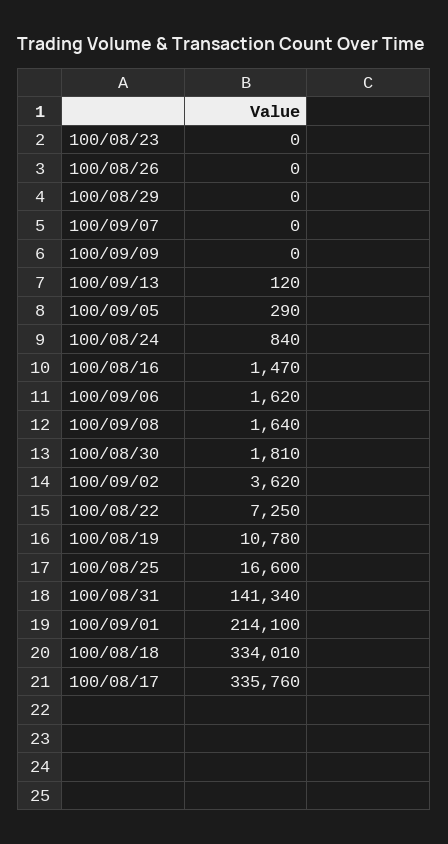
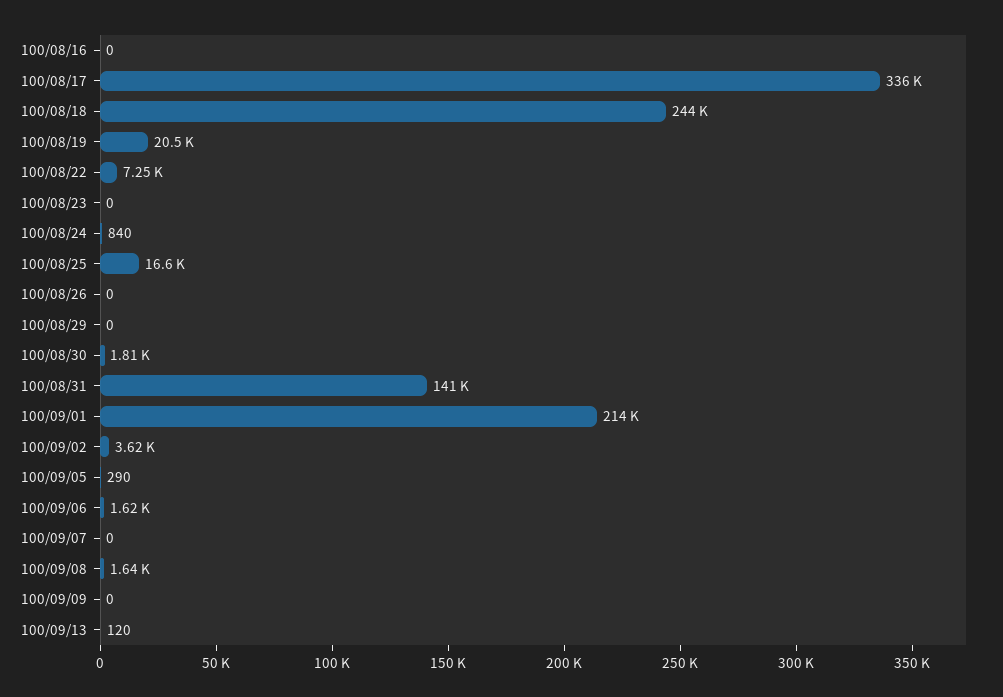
  {
    "100/08/23": 0,
    "100/08/26": 0,
    "100/08/29": 0,
    "100/09/07": 0,
    "100/09/09": 0,
    "100/09/13": 120,
    "100/09/05": 290,
    "100/08/24": 840,
-   "100/08/16": 1470,
+   "100/08/16": 0,
    "100/09/06": 1620,
    "100/09/08": 1640,
    "100/08/30": 1810,
    "100/09/02": 3620,
    "100/08/22": 7250,
-   "100/08/19": 10780,
+   "100/08/19": 20500,
    "100/08/25": 16600,
    "100/08/31": 141340,
    "100/09/01": 214100,
-   "100/08/18": 334010,
+   "100/08/18": 244000,
    "100/08/17": 335760
  }

